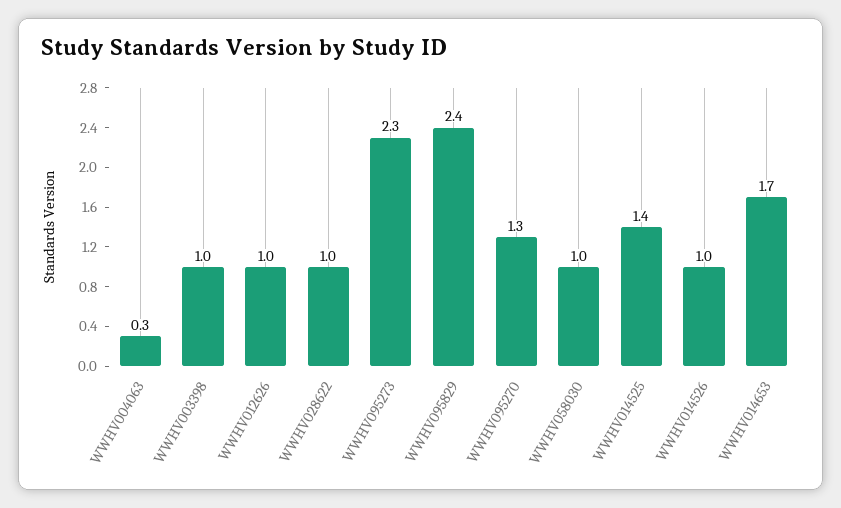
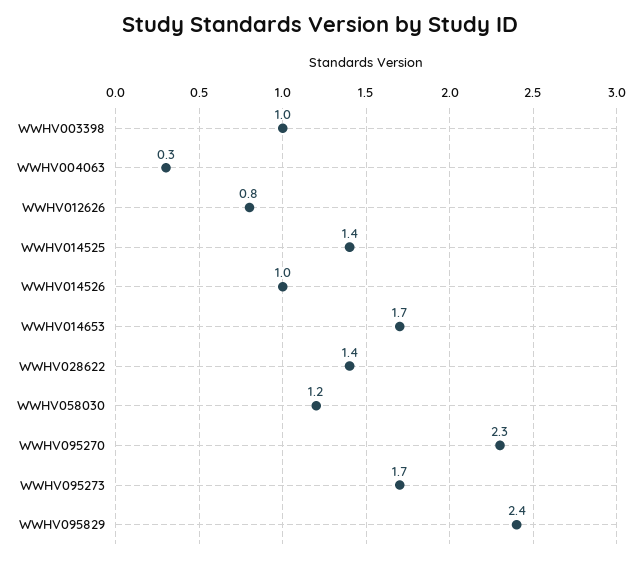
  {
    "WWHV004063": 0.3,
    "WWHV003398": 1,
-   "WWHV012626": 1,
+   "WWHV012626": 0.8,
-   "WWHV028622": 1,
+   "WWHV028622": 1.4,
-   "WWHV095273": 2.3,
+   "WWHV095273": 1.7,
    "WWHV095829": 2.4,
-   "WWHV095270": 1.3,
+   "WWHV095270": 2.3,
-   "WWHV058030": 1,
+   "WWHV058030": 1.2,
    "WWHV014525": 1.4,
    "WWHV014526": 1,
    "WWHV014653": 1.7
  }

